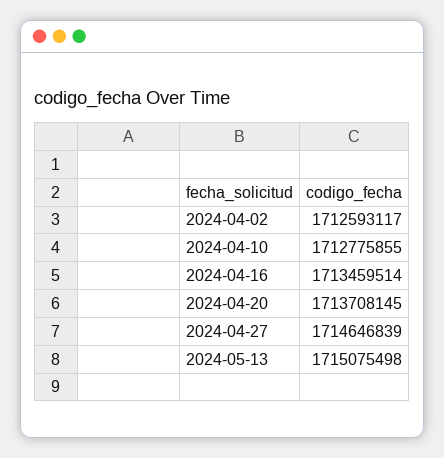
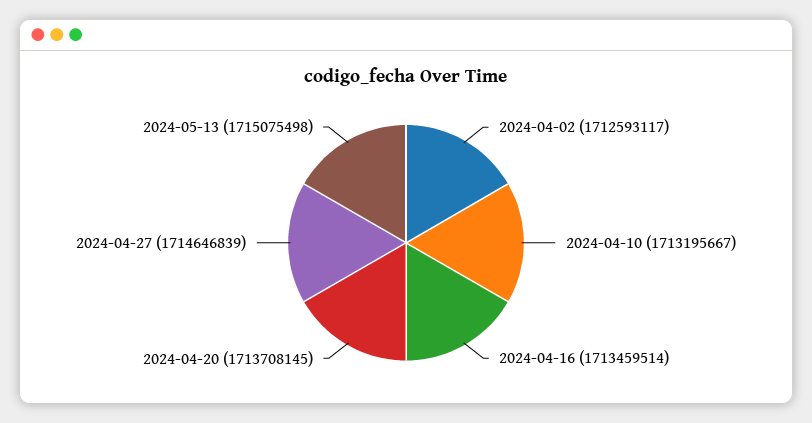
  {
    "2024-04-02": 1712593117,
-   "2024-04-10": 1712775855,
+   "2024-04-10": 1713195667,
    "2024-04-16": 1713459514,
    "2024-04-20": 1713708145,
    "2024-04-27": 1714646839,
    "2024-05-13": 1715075498
  }

